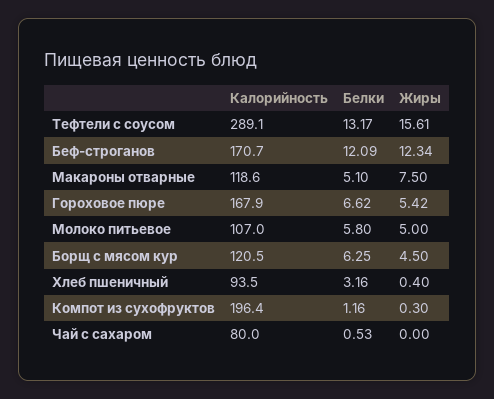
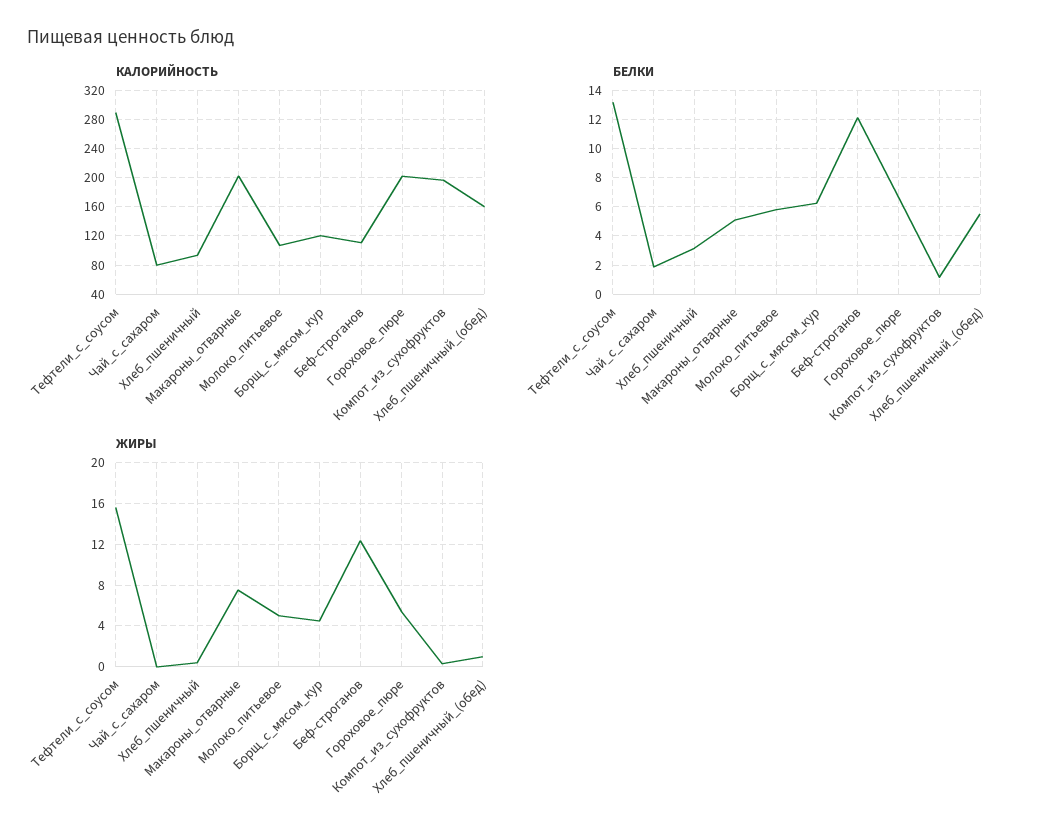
  {
    "Калорийность": {
      "Тефтели с соусом": 289.1,
-     "Беф-строганов": 170.7,
+     "Беф-строганов": 110,
-     "Макароны отварные": 118.6,
+     "Макароны отварные": 200,
-     "Гороховое пюре": 167.9,
+     "Гороховое пюре": 200,
      "Молоко питьевое": 107,
      "Борщ с мясом кур": 120.5,
      "Хлеб пшеничный": 93.5,
      "Компот из сухофруктов": 196.4,
-     "Чай с сахаром": 80
+     "Чай с сахаром": 80,
+     "Хлеб_пшеничный_(обед)": 160
    },
    "Белки": {
      "Тефтели с соусом": 13.17,
      "Беф-строганов": 12.09,
      "Макароны отварные": 5.1,
      "Гороховое пюре": 6.62,
      "Молоко питьевое": 5.8,
      "Борщ с мясом кур": 6.25,
      "Хлеб пшеничный": 3.16,
      "Компот из сухофруктов": 1.16,
-     "Чай с сахаром": 0.53
+     "Чай с сахаром": 2,
+     "Хлеб_пшеничный_(обед)": 5.5
    },
    "Жиры": {
      "Тефтели с соусом": 15.61,
      "Беф-строганов": 12.34,
      "Макароны отварные": 7.5,
      "Гороховое пюре": 5.42,
      "Молоко питьевое": 5,
      "Борщ с мясом кур": 4.5,
      "Хлеб пшеничный": 0.4,
      "Компот из сухофруктов": 0.3,
-     "Чай с сахаром": 0
+     "Чай с сахаром": 0,
+     "Хлеб_пшеничный_(обед)": 1
    }
  }

